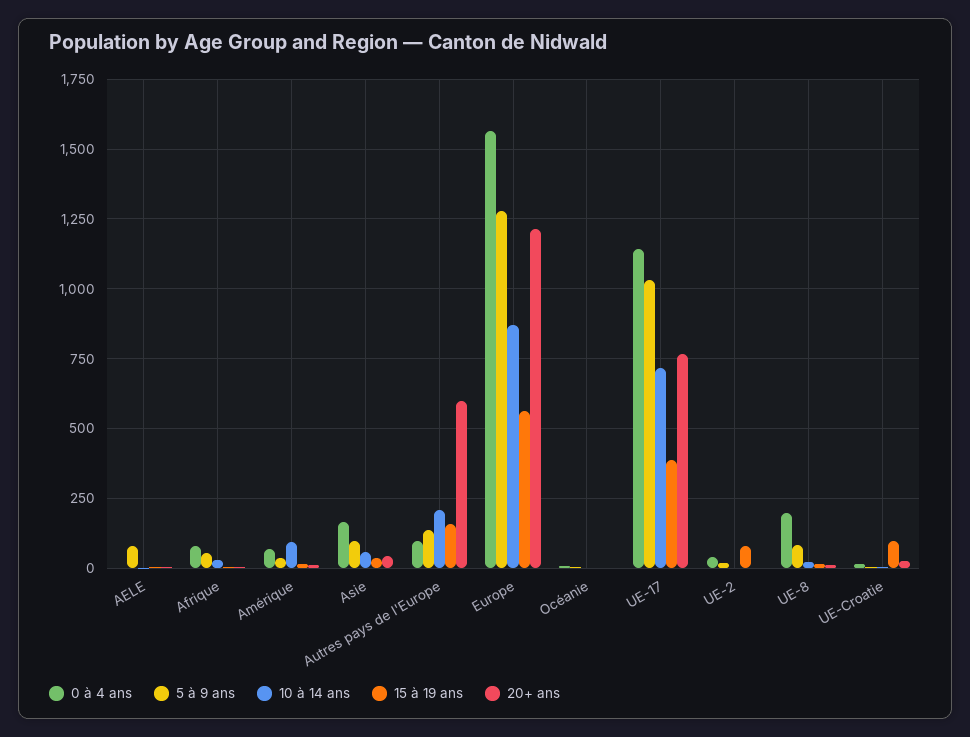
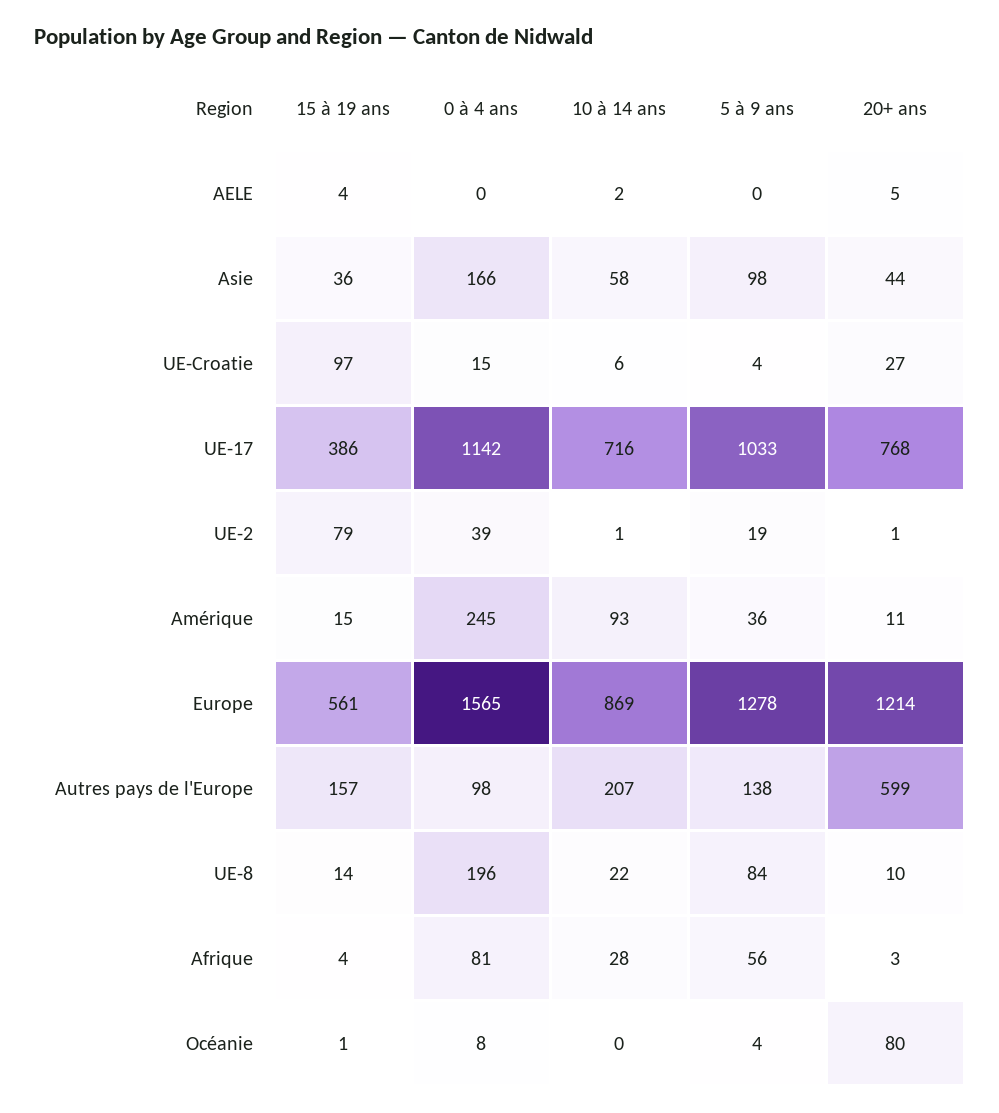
  {
    "0 à 4 ans": {
      "AELE": 0,
      "Afrique": 81,
-     "Amérique": 75,
+     "Amérique": 245,
      "Asie": 166,
      "Autres pays de l'Europe": 98,
      "Europe": 1565,
      "Océanie": 8,
      "UE-17": 1142,
      "UE-2": 39,
      "UE-8": 196,
      "UE-Croatie": 15
    },
    "5 à 9 ans": {
-     "AELE": 75,
+     "AELE": 0,
      "Afrique": 56,
      "Amérique": 36,
      "Asie": 98,
      "Autres pays de l'Europe": 138,
      "Europe": 1278,
      "Océanie": 4,
      "UE-17": 1033,
      "UE-2": 19,
      "UE-8": 84,
      "UE-Croatie": 4
    },
    "10 à 14 ans": {
      "AELE": 2,
      "Afrique": 28,
      "Amérique": 93,
      "Asie": 58,
      "Autres pays de l'Europe": 207,
      "Europe": 869,
      "Océanie": 0,
      "UE-17": 716,
      "UE-2": 1,
      "UE-8": 22,
      "UE-Croatie": 6
    },
    "15 à 19 ans": {
      "AELE": 4,
      "Afrique": 4,
      "Amérique": 15,
      "Asie": 36,
      "Autres pays de l'Europe": 157,
      "Europe": 561,
      "Océanie": 1,
      "UE-17": 386,
      "UE-2": 79,
      "UE-8": 14,
      "UE-Croatie": 97
    },
    "20+ ans": {
      "AELE": 5,
      "Afrique": 3,
      "Amérique": 11,
      "Asie": 44,
      "Autres pays de l'Europe": 599,
      "Europe": 1214,
-     "Océanie": 0,
+     "Océanie": 80,
      "UE-17": 768,
      "UE-2": 1,
      "UE-8": 10,
      "UE-Croatie": 27
    }
  }

